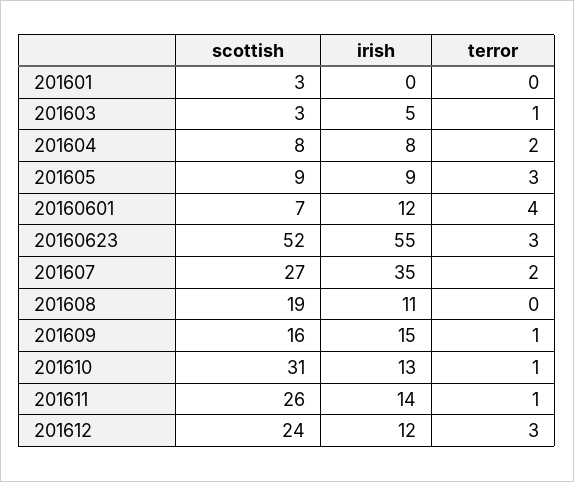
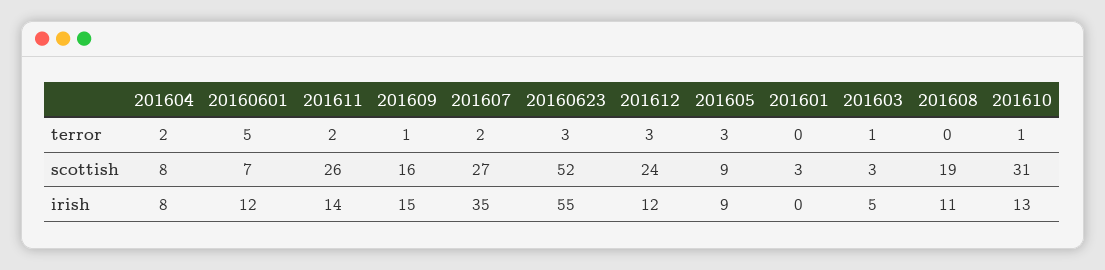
  {
    "scottish": {
      "201601": 3,
      "201603": 3,
      "201604": 8,
      "201605": 9,
      "20160601": 7,
      "20160623": 52,
      "201607": 27,
      "201608": 19,
      "201609": 16,
      "201610": 31,
      "201611": 26,
      "201612": 24
    },
    "irish": {
      "201601": 0,
      "201603": 5,
      "201604": 8,
      "201605": 9,
      "20160601": 12,
      "20160623": 55,
      "201607": 35,
      "201608": 11,
      "201609": 15,
      "201610": 13,
      "201611": 14,
      "201612": 12
    },
    "terror": {
      "201601": 0,
      "201603": 1,
      "201604": 2,
      "201605": 3,
-     "20160601": 4,
+     "20160601": 5,
      "20160623": 3,
      "201607": 2,
      "201608": 0,
      "201609": 1,
      "201610": 1,
-     "201611": 1,
+     "201611": 2,
      "201612": 3
    }
  }

